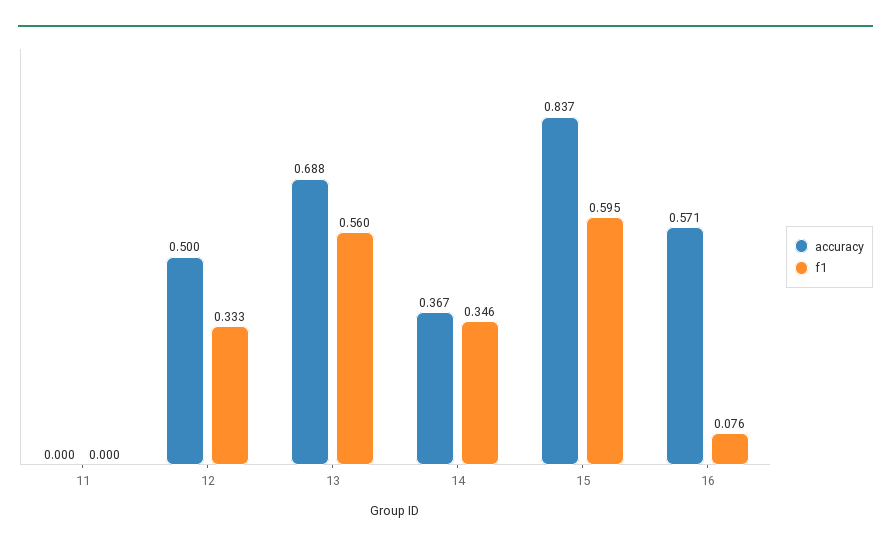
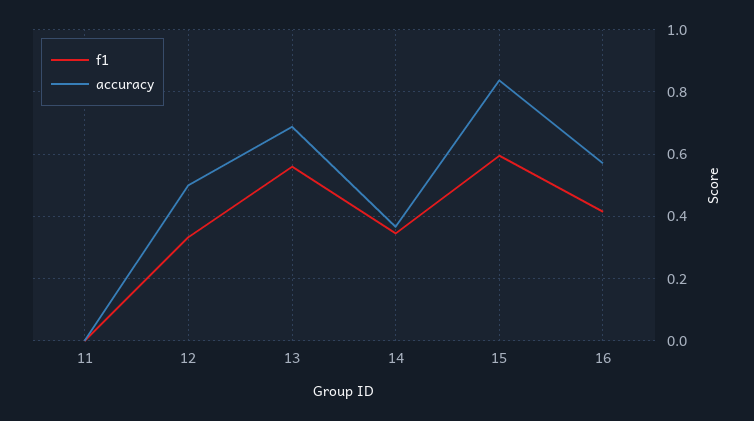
  {
    "accuracy": {
      "11": 0,
      "12": 0.5,
      "13": 0.688,
      "14": 0.367,
      "15": 0.837,
      "16": 0.571
    },
    "f1": {
      "11": 0,
      "12": 0.333,
      "13": 0.56,
      "14": 0.346,
      "15": 0.595,
-     "16": 0.076
+     "16": 0.42
    }
  }

